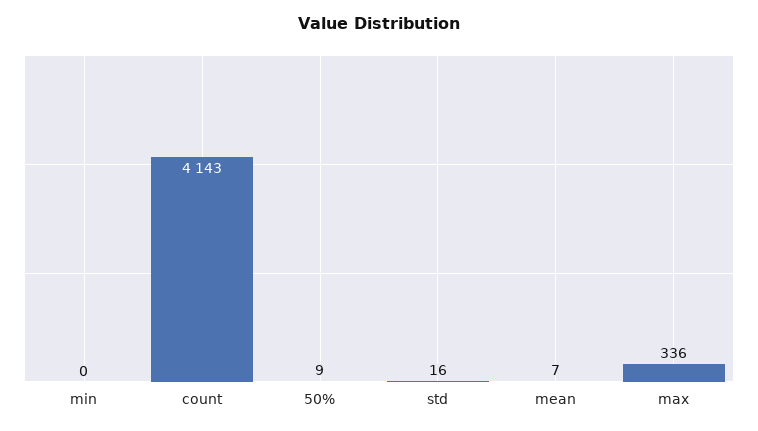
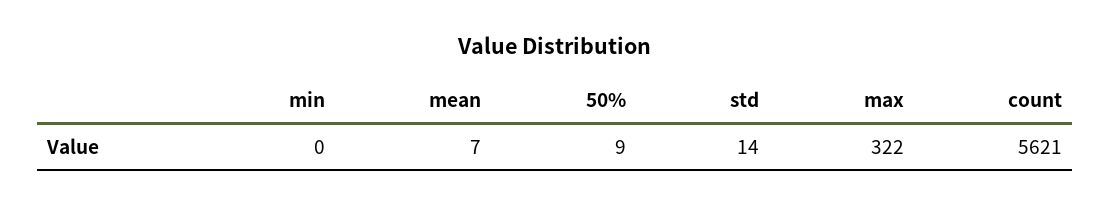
  {
    "min": 0,
-   "count": 4143,
+   "count": 5621,
    "50%": 9,
-   "std": 16,
+   "std": 14,
    "mean": 7,
-   "max": 336
+   "max": 322
  }

